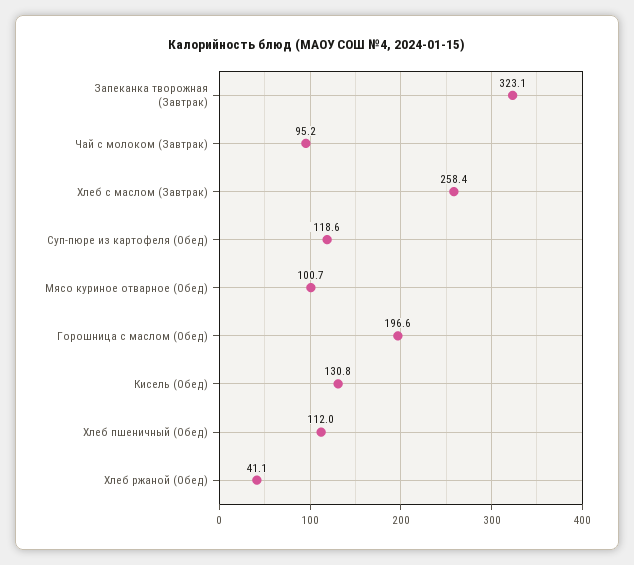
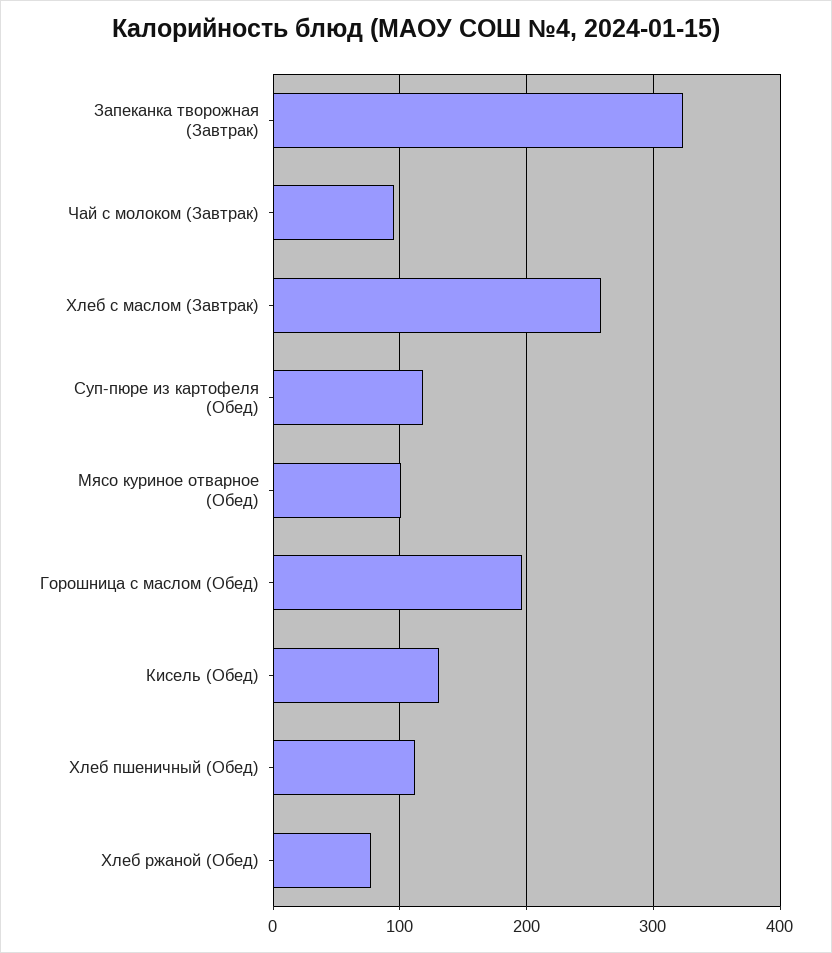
  {
    "Запеканка творожная (Завтрак)": 323.1,
    "Чай с молоком (Завтрак)": 95.2,
    "Хлеб с маслом (Завтрак)": 258.4,
    "Суп-пюре из картофеля (Обед)": 118.6,
    "Мясо куриное отварное (Обед)": 100.7,
    "Горошница с маслом (Обед)": 196.6,
    "Кисель (Обед)": 130.8,
    "Хлеб пшеничный (Обед)": 112,
-   "Хлеб ржаной (Обед)": 41.1
+   "Хлеб ржаной (Обед)": 80
  }

